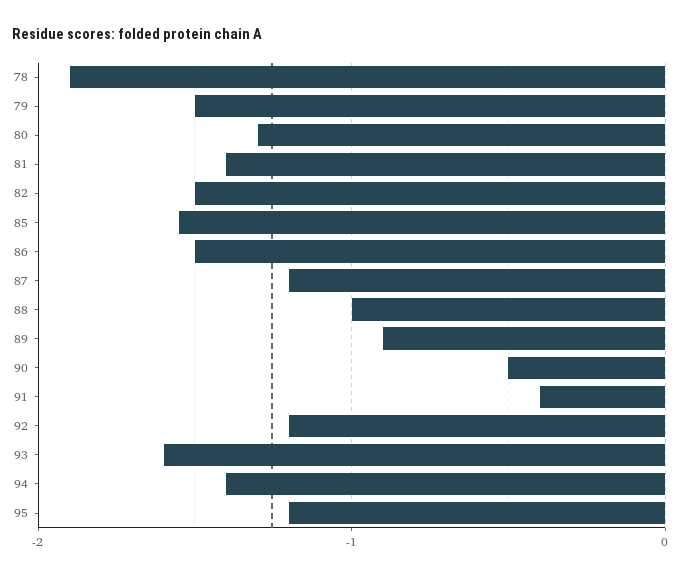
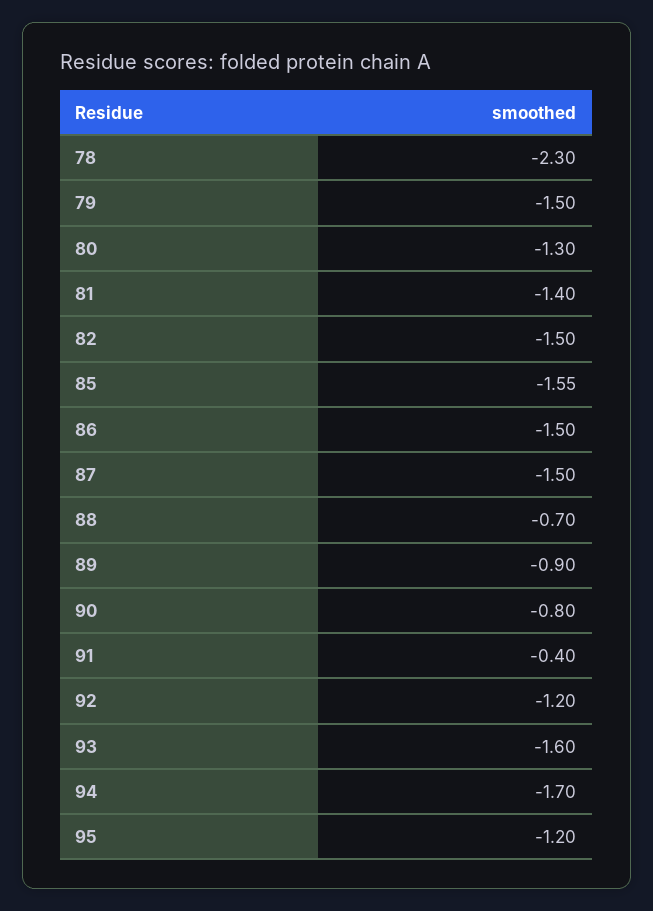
  {
-   "78": -1.9,
+   "78": -2.3,
    "79": -1.5,
    "80": -1.3,
    "81": -1.4,
    "82": -1.5,
    "85": -1.55,
    "86": -1.5,
-   "87": -1.2,
+   "87": -1.5,
-   "88": -1,
+   "88": -0.7,
    "89": -0.9,
-   "90": -0.5,
+   "90": -0.8,
    "91": -0.4,
    "92": -1.2,
    "93": -1.6,
-   "94": -1.4,
+   "94": -1.7,
    "95": -1.2
  }

